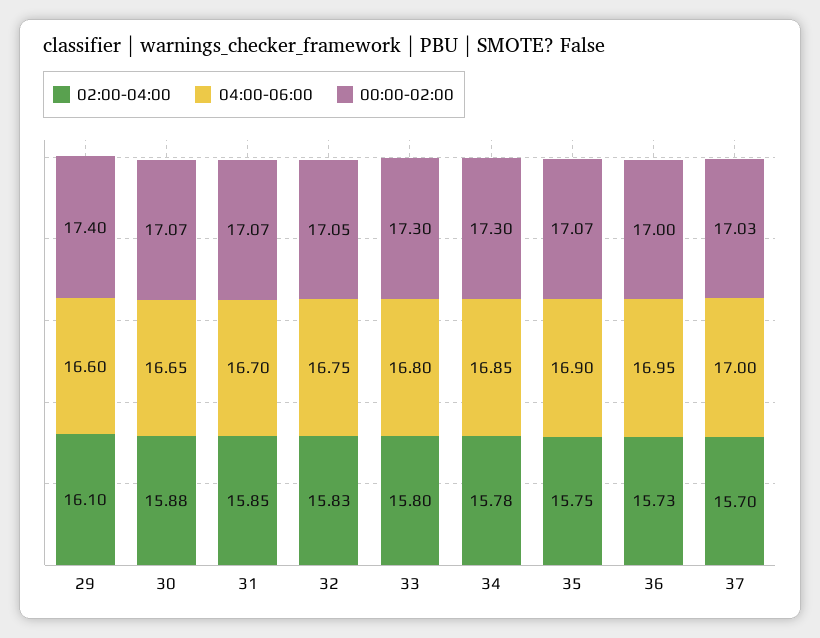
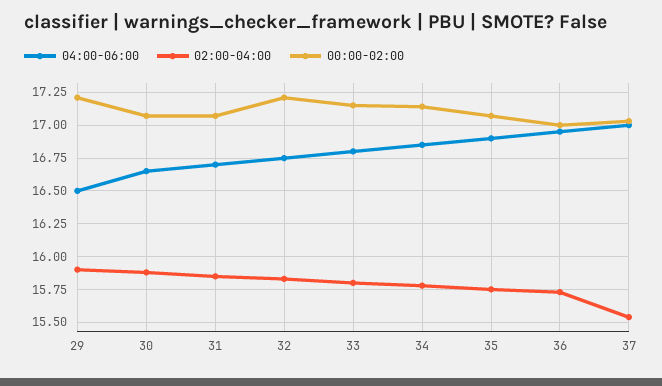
  {
    "02:00-04:00": {
-     "29": 16.1,
+     "29": 15.9,
      "30": 15.88,
      "31": 15.85,
      "32": 15.83,
      "33": 15.8,
      "34": 15.78,
      "35": 15.75,
      "36": 15.73,
-     "37": 15.7
+     "37": 15.55
    },
    "04:00-06:00": {
-     "29": 16.6,
+     "29": 16.5,
      "30": 16.65,
      "31": 16.7,
      "32": 16.75,
      "33": 16.8,
      "34": 16.85,
      "35": 16.9,
      "36": 16.95,
      "37": 17
    },
    "00:00-02:00": {
-     "29": 17.4,
+     "29": 17.2,
      "30": 17.07,
      "31": 17.07,
-     "32": 17.05,
+     "32": 17.2,
-     "33": 17.3,
+     "33": 17.15,
-     "34": 17.3,
+     "34": 17.15,
      "35": 17.07,
      "36": 17,
      "37": 17.03
    }
  }

